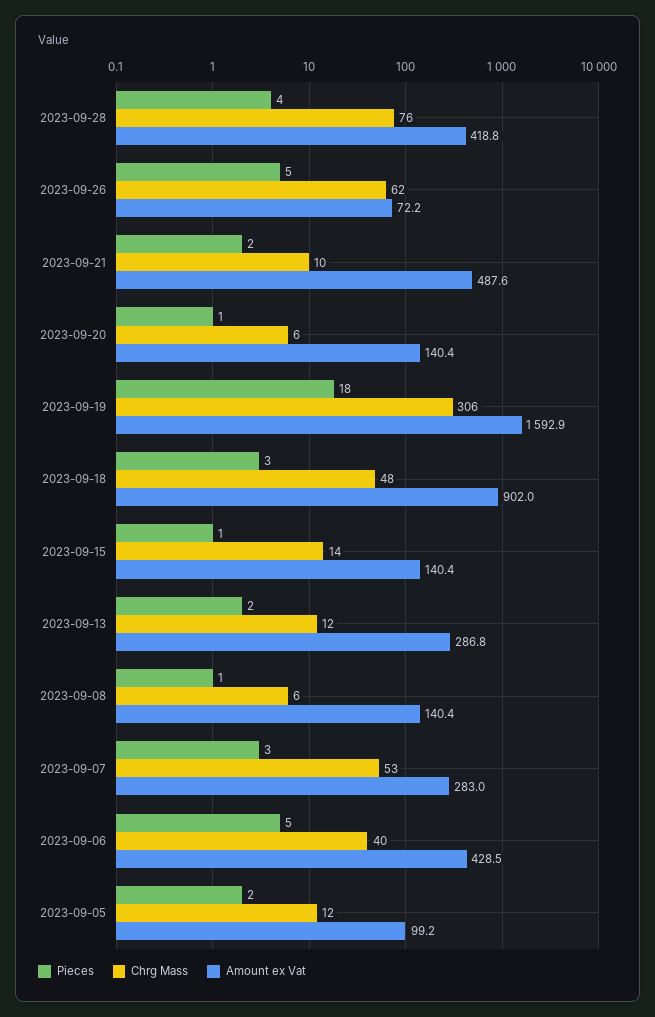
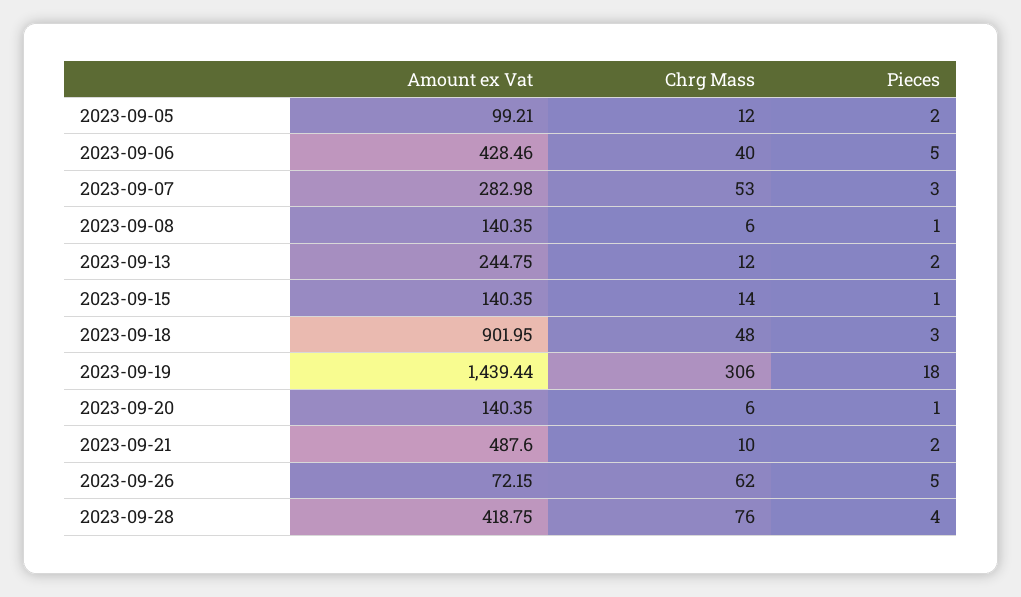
  {
    "Pieces": {
      "2023-09-28": 4,
      "2023-09-26": 5,
      "2023-09-21": 2,
      "2023-09-20": 1,
      "2023-09-19": 18,
      "2023-09-18": 3,
      "2023-09-15": 1,
      "2023-09-13": 2,
      "2023-09-08": 1,
      "2023-09-07": 3,
      "2023-09-06": 5,
      "2023-09-05": 2
    },
    "Chrg Mass": {
      "2023-09-28": 76,
      "2023-09-26": 62,
      "2023-09-21": 10,
      "2023-09-20": 6,
      "2023-09-19": 306,
      "2023-09-18": 48,
      "2023-09-15": 14,
      "2023-09-13": 12,
      "2023-09-08": 6,
      "2023-09-07": 53,
      "2023-09-06": 40,
      "2023-09-05": 12
    },
    "Amount ex Vat": {
      "2023-09-28": 418.75,
      "2023-09-26": 72.15,
      "2023-09-21": 487.6,
      "2023-09-20": 140.35,
-     "2023-09-19": 1592.9,
+     "2023-09-19": 1439.44,
      "2023-09-18": 901.95,
      "2023-09-15": 140.35,
-     "2023-09-13": 286.8,
+     "2023-09-13": 244.75,
      "2023-09-08": 140.35,
      "2023-09-07": 282.98,
      "2023-09-06": 428.46,
      "2023-09-05": 99.21
    }
  }

